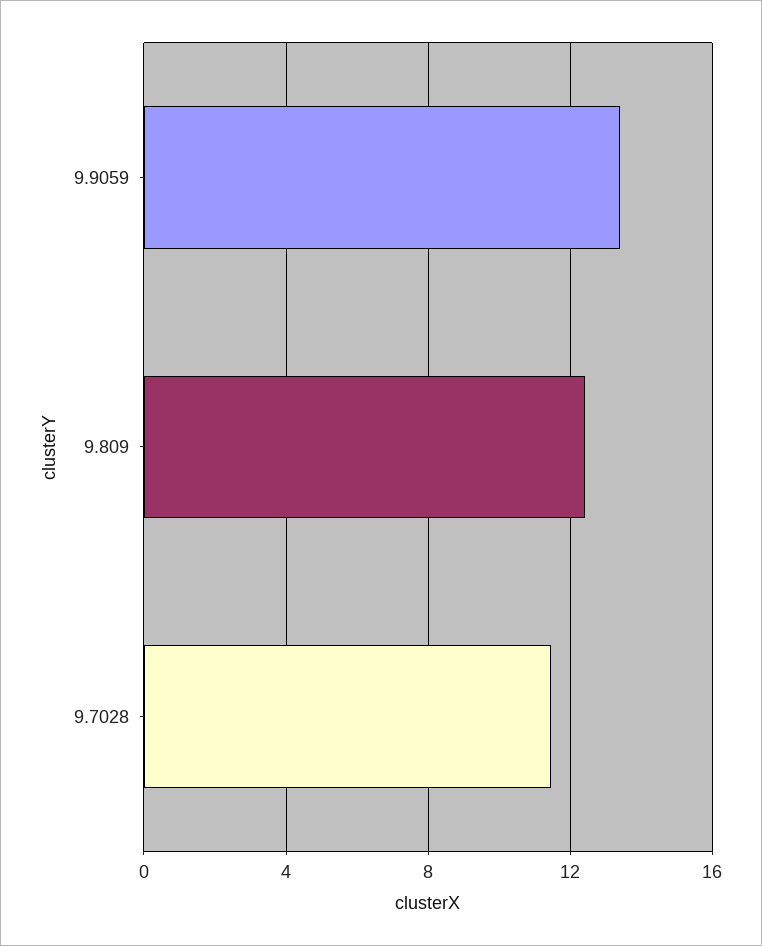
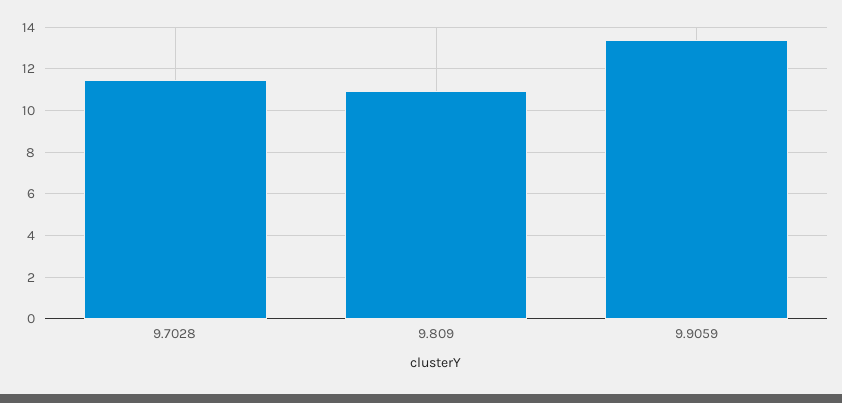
  {
    "9.9059": 13.5,
-   "9.809": 12.5,
+   "9.809": 11,
    "9.7028": 11.5
  }

